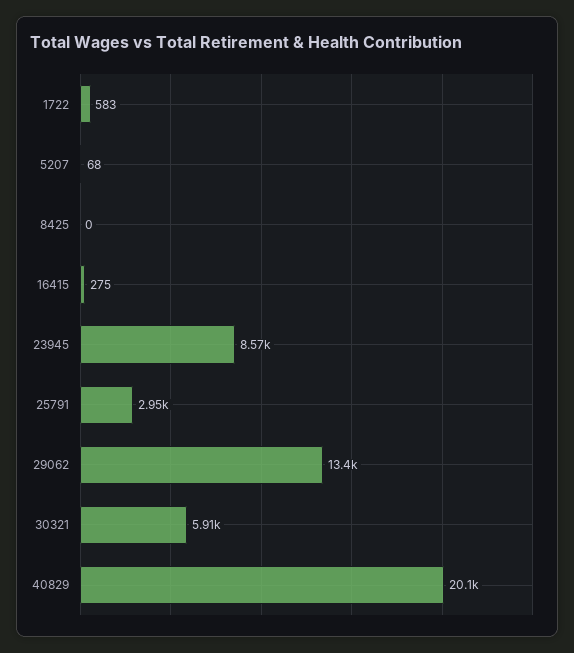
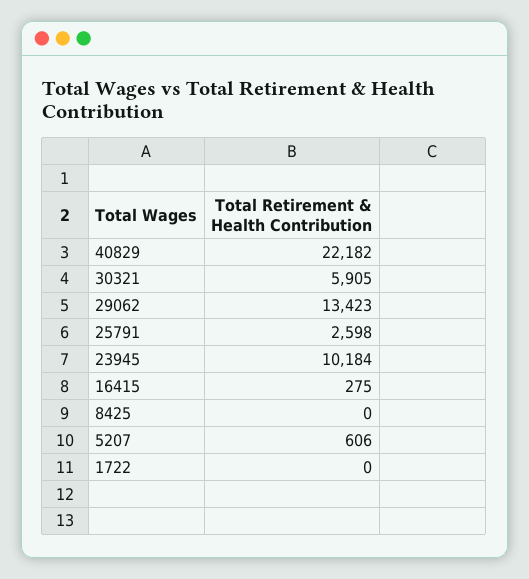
  {
-   "1722": 583,
+   "1722": 0,
-   "5207": 68,
+   "5207": 606,
    "8425": 0,
    "16415": 275,
-   "23945": 8570,
+   "23945": 10184,
-   "25791": 2950,
+   "25791": 2598,
    "29062": 13423,
    "30321": 5905,
-   "40829": 20100
+   "40829": 22182
  }

